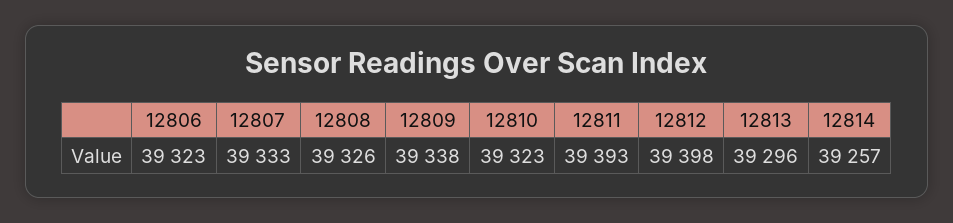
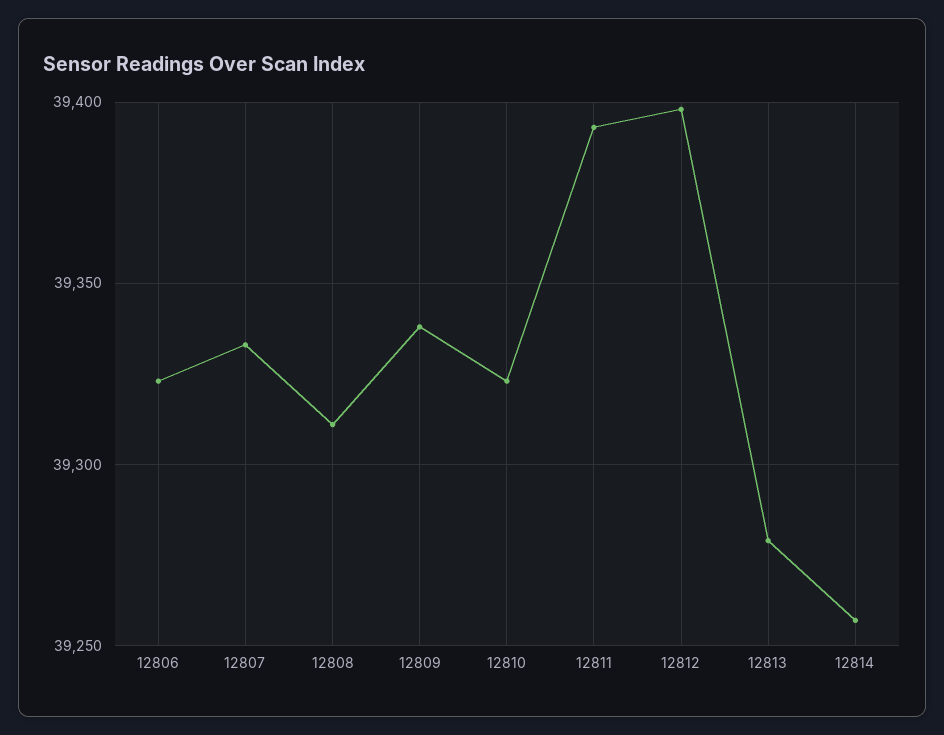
  {
    "12806": 39323,
    "12807": 39333,
-   "12808": 39326,
+   "12808": 39310,
    "12809": 39338,
    "12810": 39323,
    "12811": 39393,
    "12812": 39398,
-   "12813": 39296,
+   "12813": 39280,
    "12814": 39257
  }

